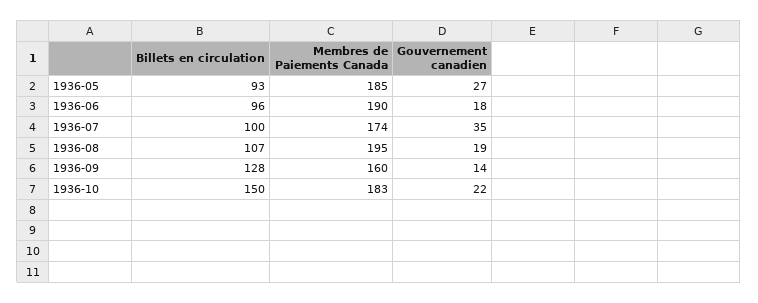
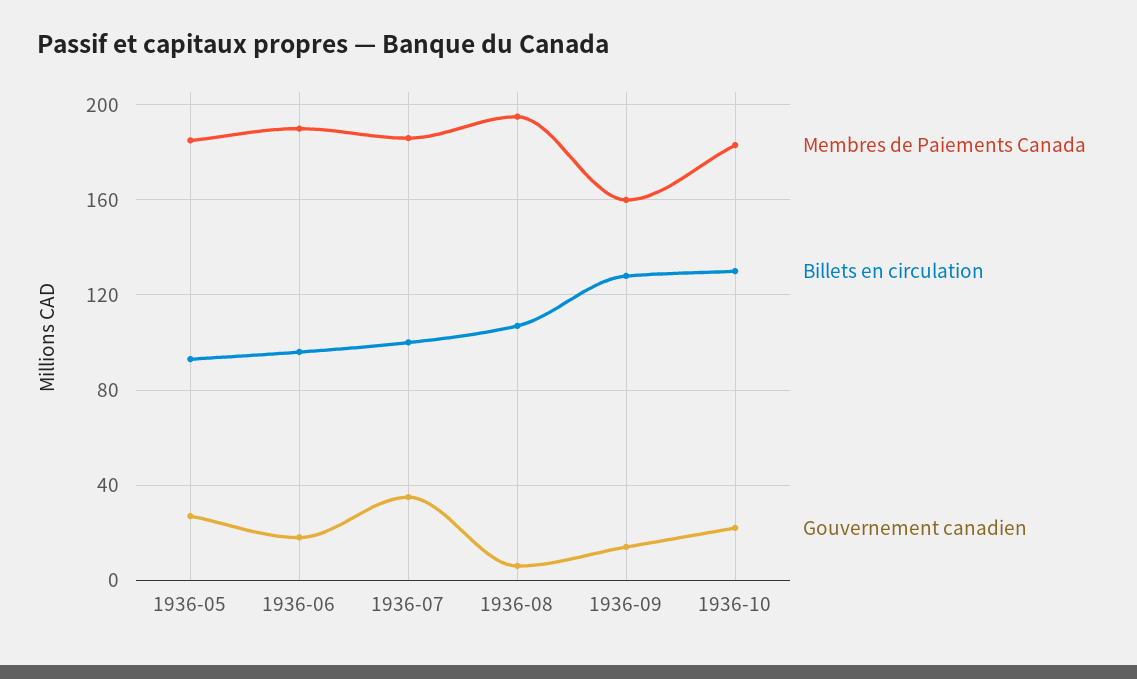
  {
    "Billets en circulation": {
      "1936-05": 93,
      "1936-06": 96,
      "1936-07": 100,
      "1936-08": 107,
      "1936-09": 128,
-     "1936-10": 150
+     "1936-10": 130
    },
    "Membres de Paiements Canada": {
      "1936-05": 185,
      "1936-06": 190,
-     "1936-07": 174,
+     "1936-07": 185,
      "1936-08": 195,
      "1936-09": 160,
      "1936-10": 183
    },
    "Gouvernement canadien": {
      "1936-05": 27,
      "1936-06": 18,
      "1936-07": 35,
-     "1936-08": 19,
+     "1936-08": 5,
      "1936-09": 14,
      "1936-10": 22
    }
  }

